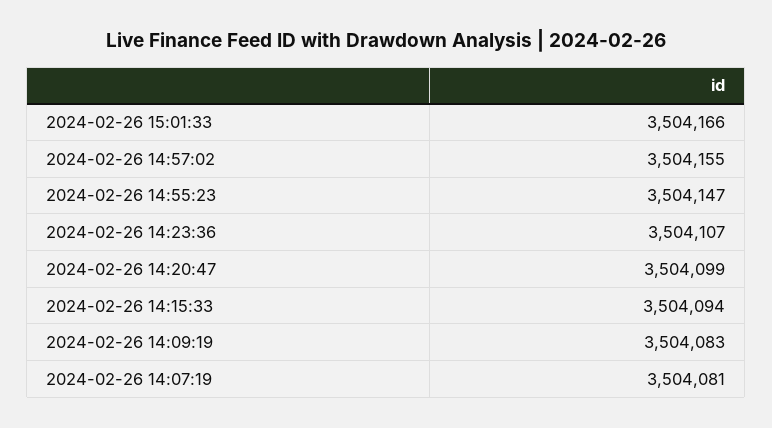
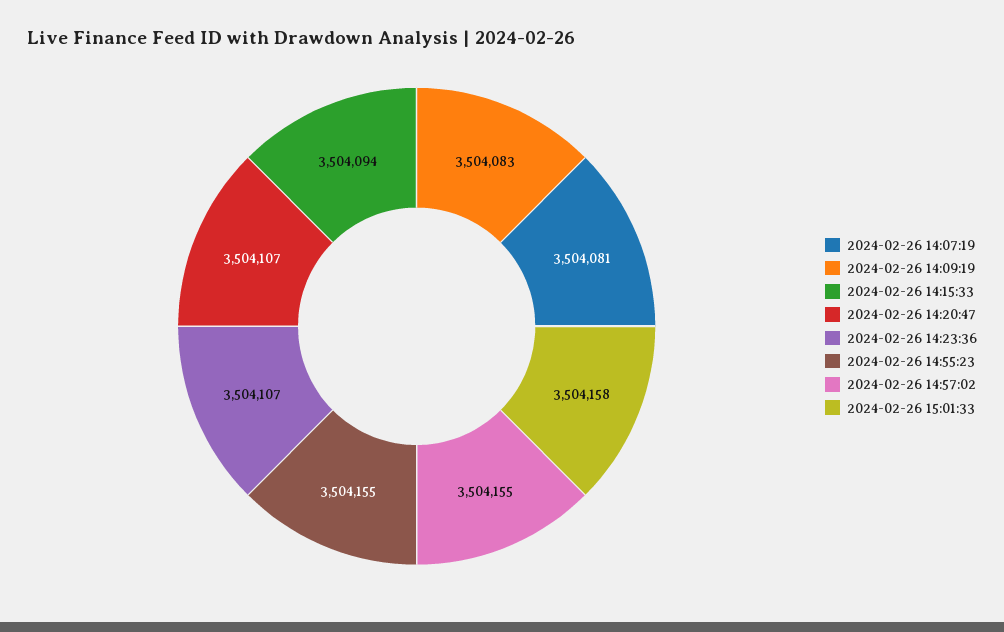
  {
-   "2024-02-26 15:01:33": 3504166,
+   "2024-02-26 15:01:33": 3504158,
    "2024-02-26 14:57:02": 3504155,
-   "2024-02-26 14:55:23": 3504147,
+   "2024-02-26 14:55:23": 3504155,
    "2024-02-26 14:23:36": 3504107,
-   "2024-02-26 14:20:47": 3504099,
+   "2024-02-26 14:20:47": 3504107,
    "2024-02-26 14:15:33": 3504094,
    "2024-02-26 14:09:19": 3504083,
    "2024-02-26 14:07:19": 3504081
  }

